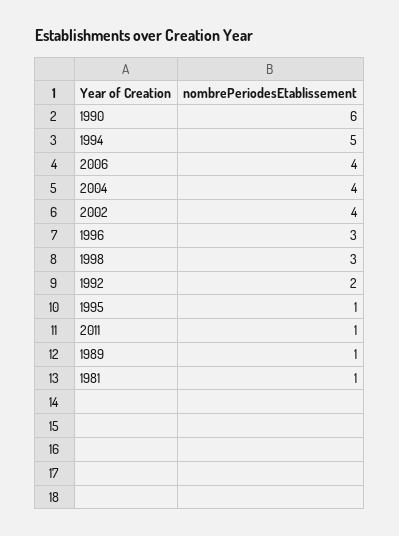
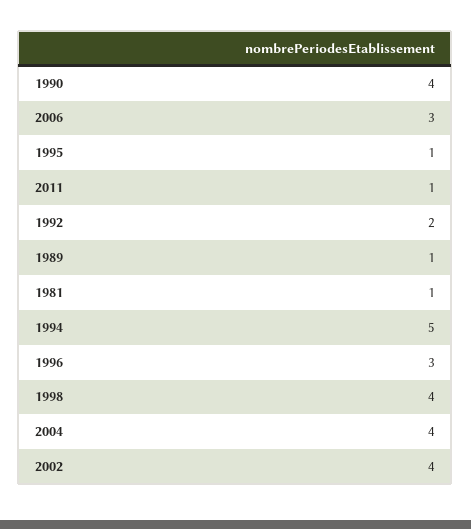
  {
-   "1990": 6,
+   "1990": 4,
    "1994": 5,
-   "2006": 4,
+   "2006": 3,
    "2004": 4,
    "2002": 4,
    "1996": 3,
-   "1998": 3,
+   "1998": 4,
    "1992": 2,
    "1995": 1,
    "2011": 1,
    "1989": 1,
    "1981": 1
  }

